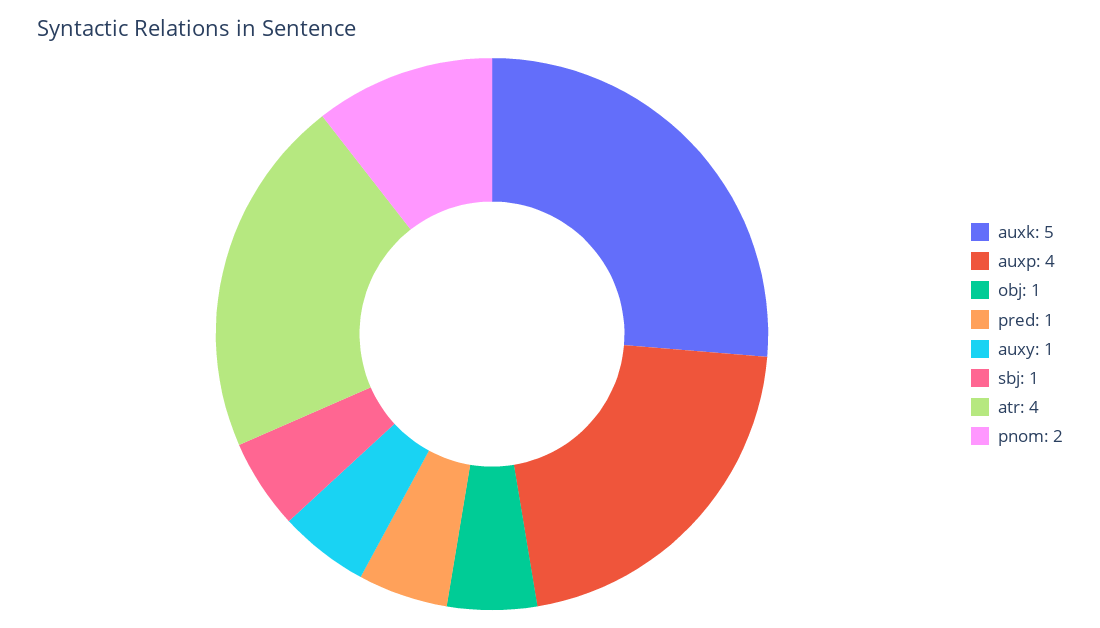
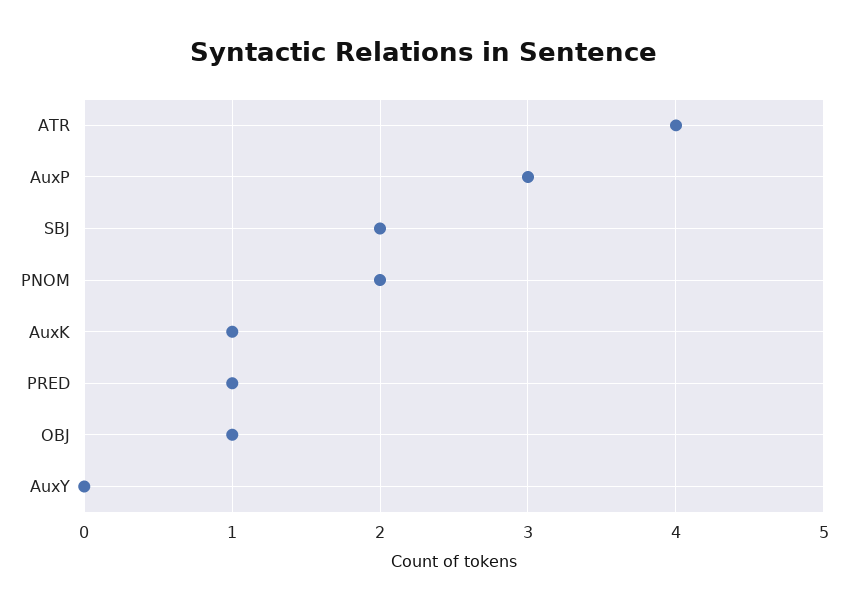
  {
-   "auxk": 5,
+   "auxk": 1,
-   "auxp": 4,
+   "auxp": 3,
    "obj": 1,
    "pred": 1,
-   "auxy": 1,
+   "auxy": 0,
-   "sbj": 1,
+   "sbj": 2,
    "atr": 4,
    "pnom": 2
  }

